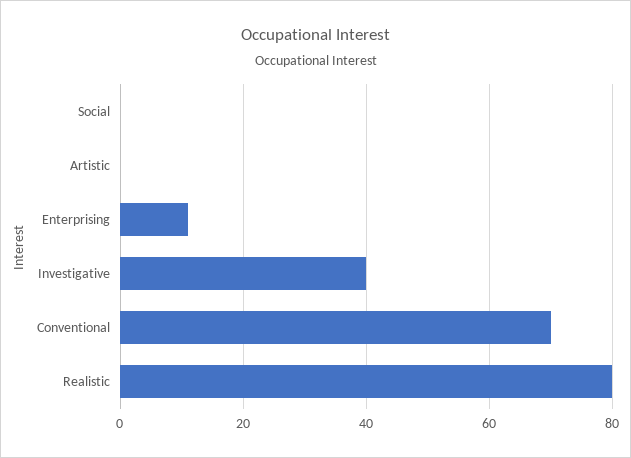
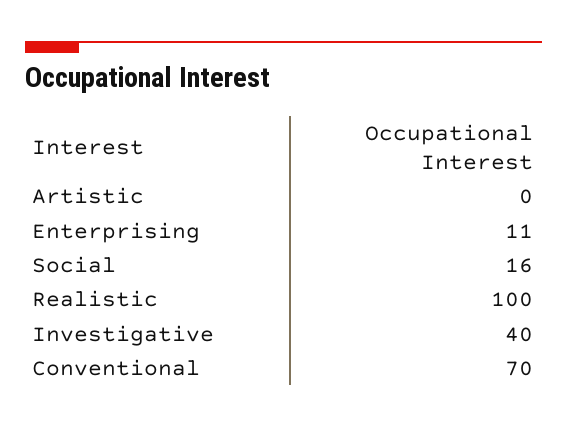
  {
-   "Social": 0,
+   "Social": 16,
    "Artistic": 0,
    "Enterprising": 11,
    "Investigative": 40,
    "Conventional": 70,
-   "Realistic": 80
+   "Realistic": 100
  }

